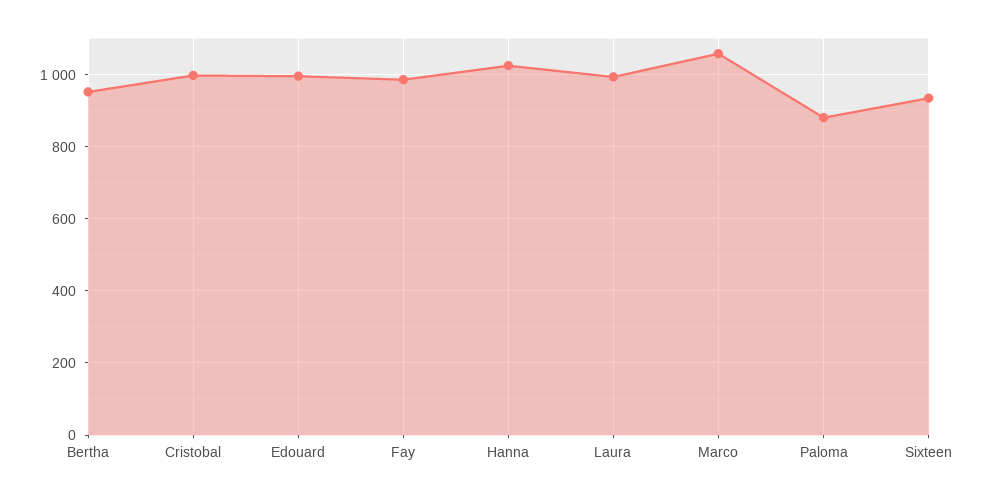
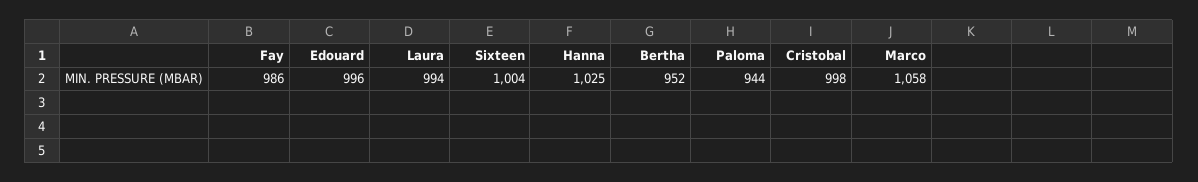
  {
    "Bertha": 952,
    "Cristobal": 998,
    "Edouard": 996,
    "Fay": 986,
    "Hanna": 1025,
    "Laura": 994,
    "Marco": 1058,
-   "Paloma": 880,
+   "Paloma": 944,
-   "Sixteen": 940
+   "Sixteen": 1004
  }

